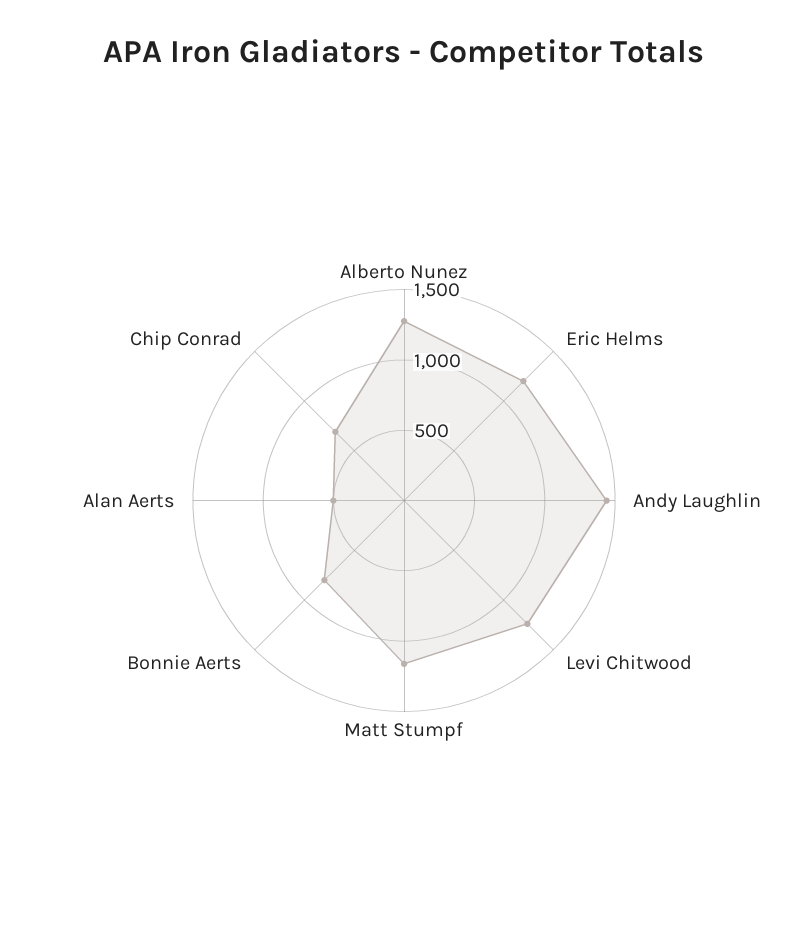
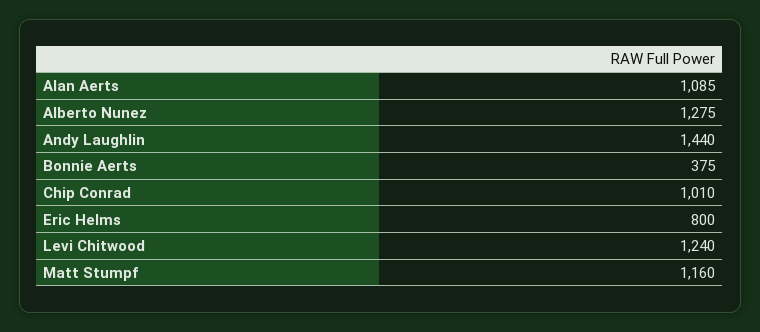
  {
    "Alberto Nunez": 1275,
-   "Eric Helms": 1200,
+   "Eric Helms": 800,
    "Andy Laughlin": 1440,
    "Levi Chitwood": 1240,
    "Matt Stumpf": 1160,
-   "Bonnie Aerts": 800,
+   "Bonnie Aerts": 375,
-   "Alan Aerts": 500,
+   "Alan Aerts": 1085,
-   "Chip Conrad": 700
+   "Chip Conrad": 1010
  }

